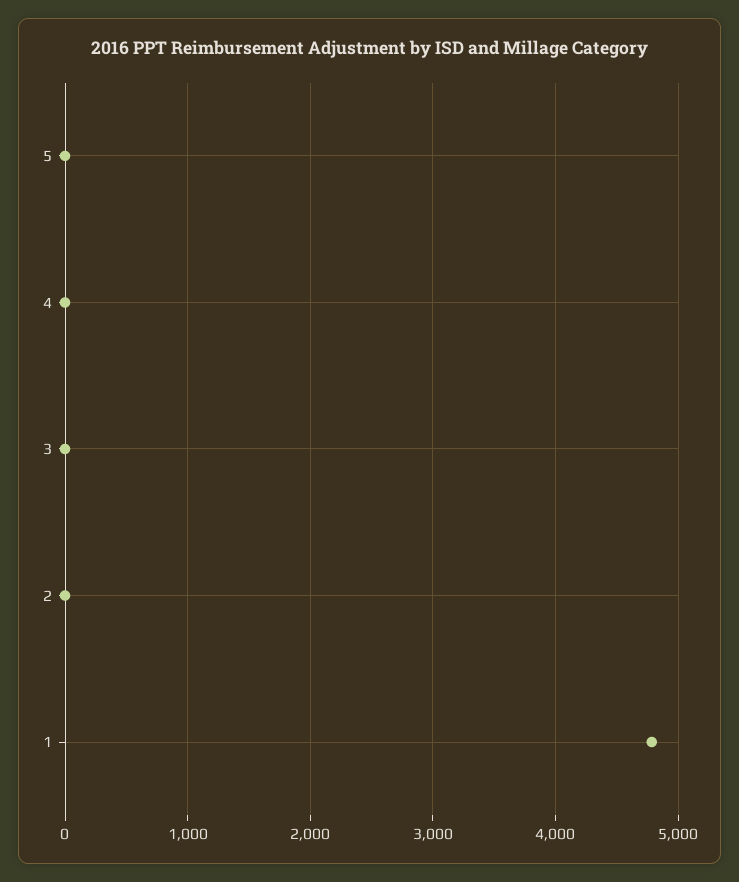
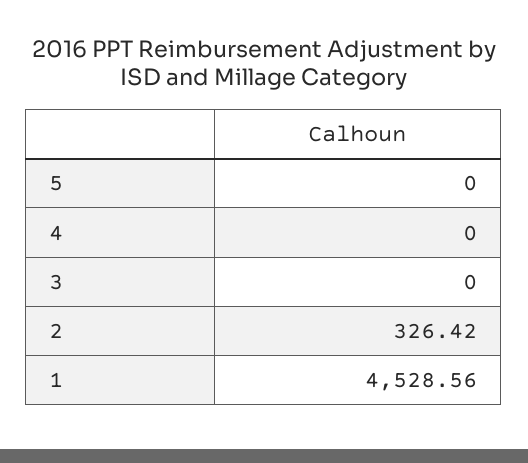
  {
    "5": 0,
    "4": 0,
    "3": 0,
-   "2": 0,
+   "2": 326.42,
-   "1": 4800
+   "1": 4528.56
  }

